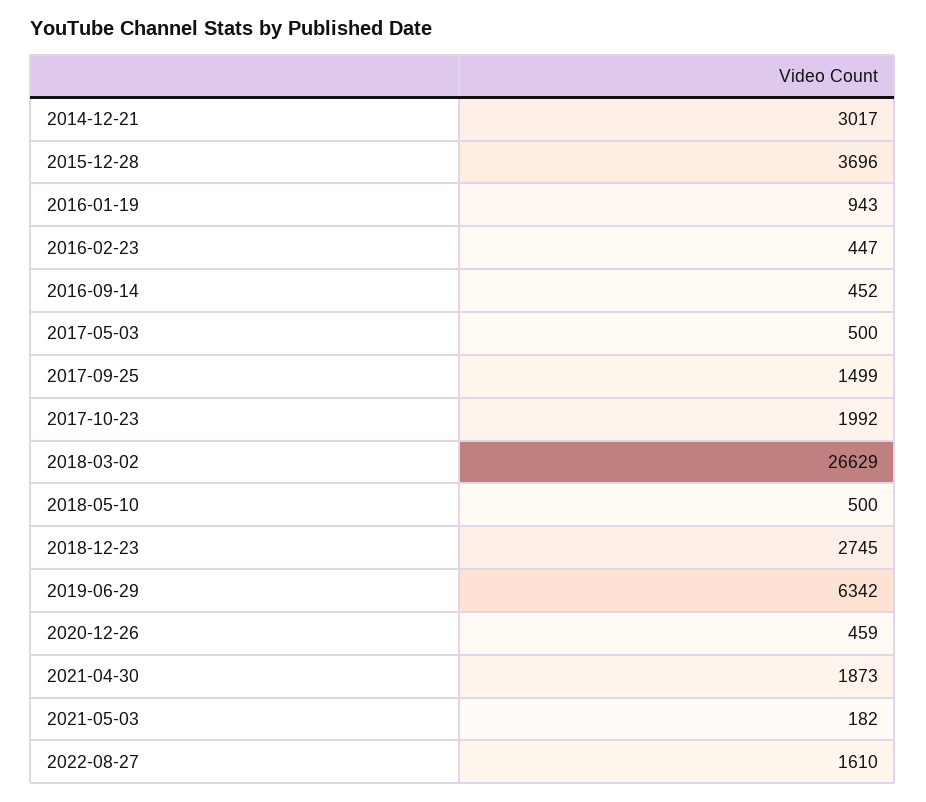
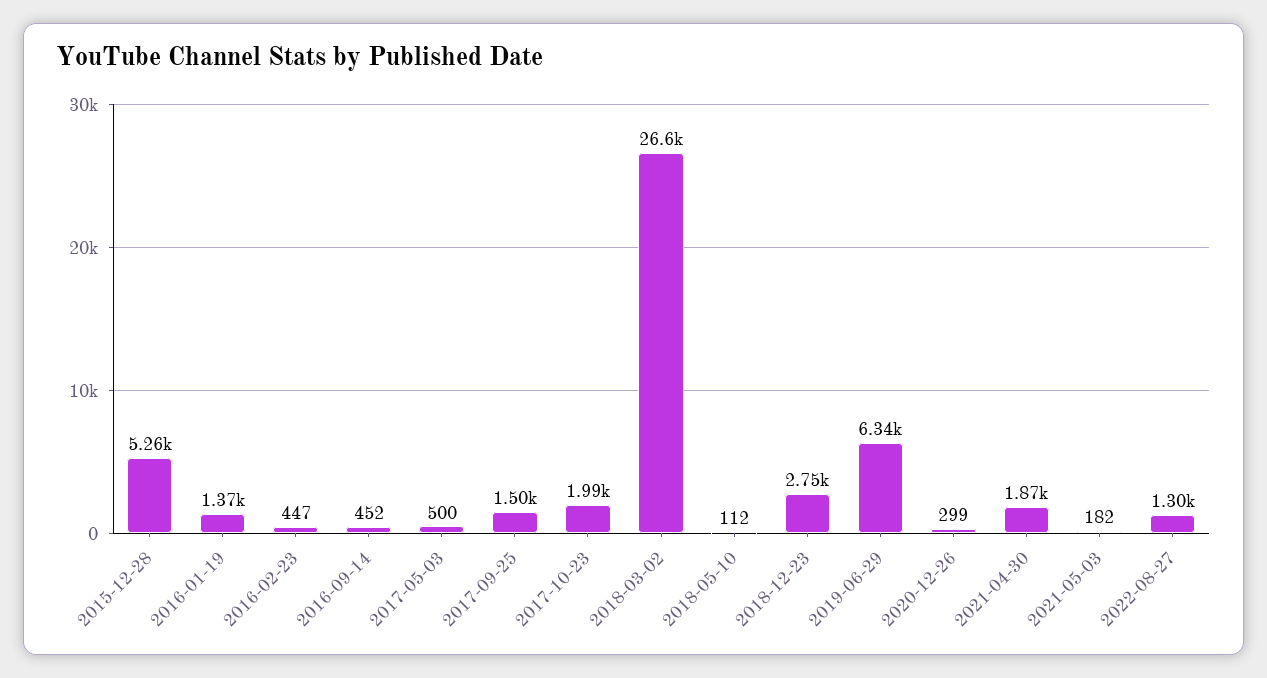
  {
-   "2014-12-21": 3017,
-   "2015-12-28": 3696,
+   "2015-12-28": 5260,
-   "2016-01-19": 943,
+   "2016-01-19": 1370,
    "2016-02-23": 447,
    "2016-09-14": 452,
    "2017-05-03": 500,
    "2017-09-25": 1499,
    "2017-10-23": 1992,
    "2018-03-02": 26629,
-   "2018-05-10": 500,
+   "2018-05-10": 112,
    "2018-12-23": 2745,
    "2019-06-29": 6342,
-   "2020-12-26": 459,
+   "2020-12-26": 299,
    "2021-04-30": 1873,
    "2021-05-03": 182,
-   "2022-08-27": 1610
+   "2022-08-27": 1300
  }

